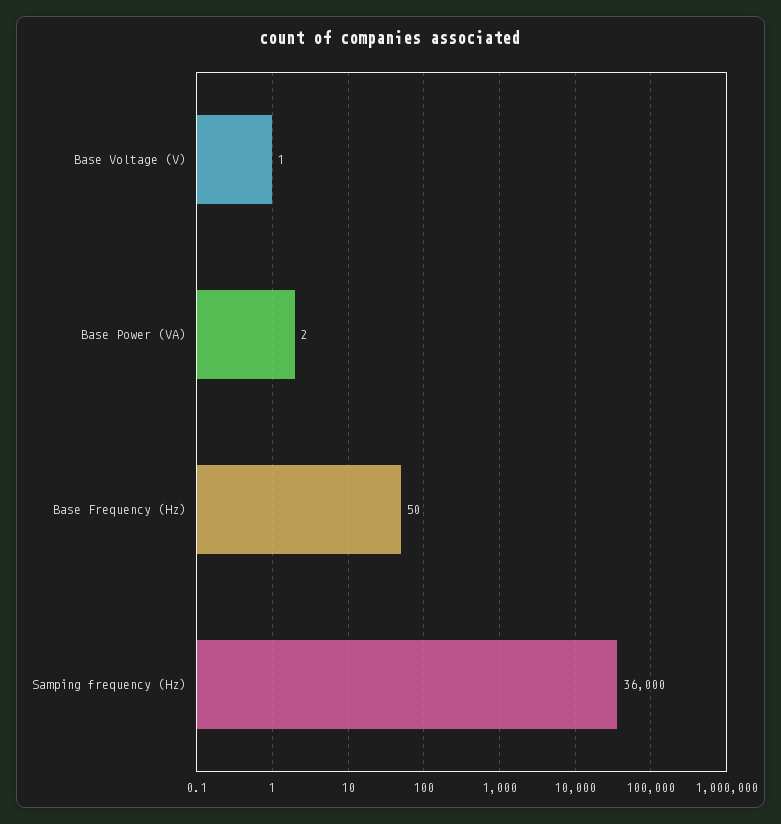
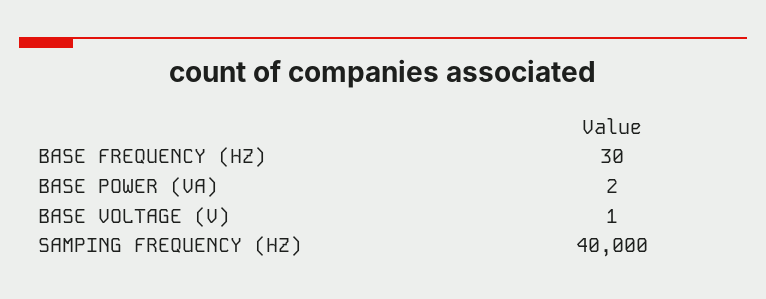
  {
    "Base Voltage (V)": 1,
    "Base Power (VA)": 2,
-   "Base Frequency (Hz)": 50,
+   "Base Frequency (Hz)": 30,
-   "Samping frequency (Hz)": 36000
+   "Samping frequency (Hz)": 40000
  }

